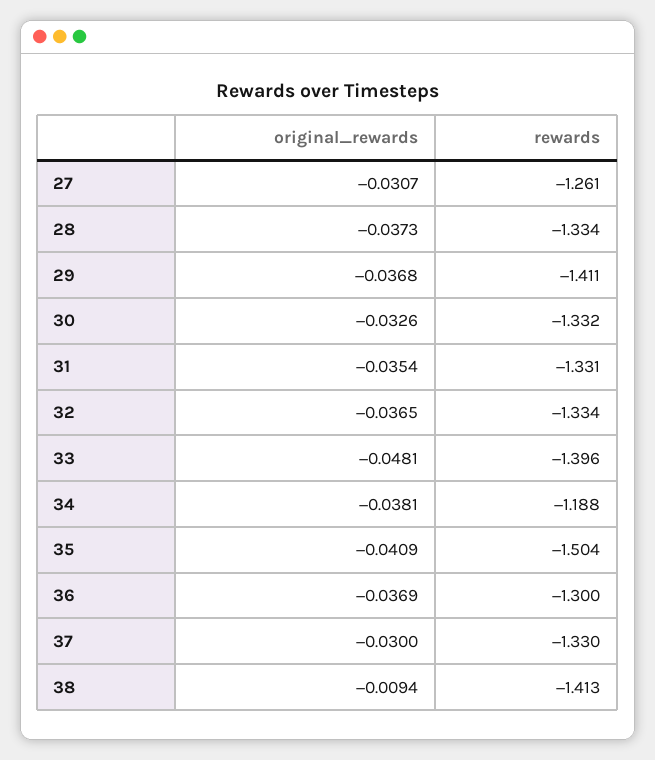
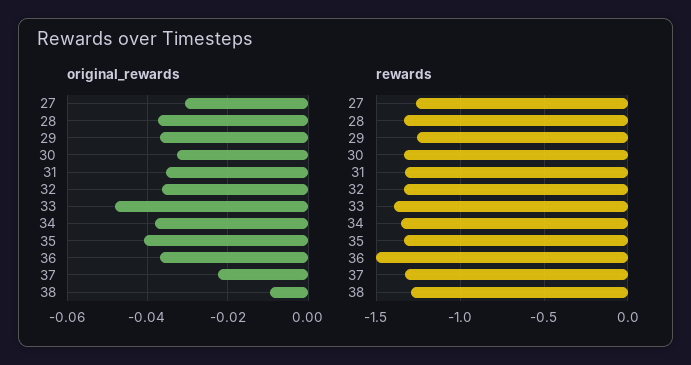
  {
    "original_rewards": {
      "27": -0.0307,
      "28": -0.0373,
      "29": -0.0368,
      "30": -0.0326,
      "31": -0.0354,
      "32": -0.0365,
      "33": -0.0481,
      "34": -0.0381,
      "35": -0.0409,
      "36": -0.0369,
-     "37": -0.03,
+     "37": -0.022,
      "38": -0.0094
    },
    "rewards": {
      "27": -1.261,
      "28": -1.334,
-     "29": -1.411,
+     "29": -1.25,
      "30": -1.332,
      "31": -1.331,
      "32": -1.334,
      "33": -1.396,
-     "34": -1.188,
+     "34": -1.35,
-     "35": -1.504,
+     "35": -1.35,
-     "36": -1.3,
+     "36": -1.5,
      "37": -1.33,
-     "38": -1.413
+     "38": -1.3
    }
  }

